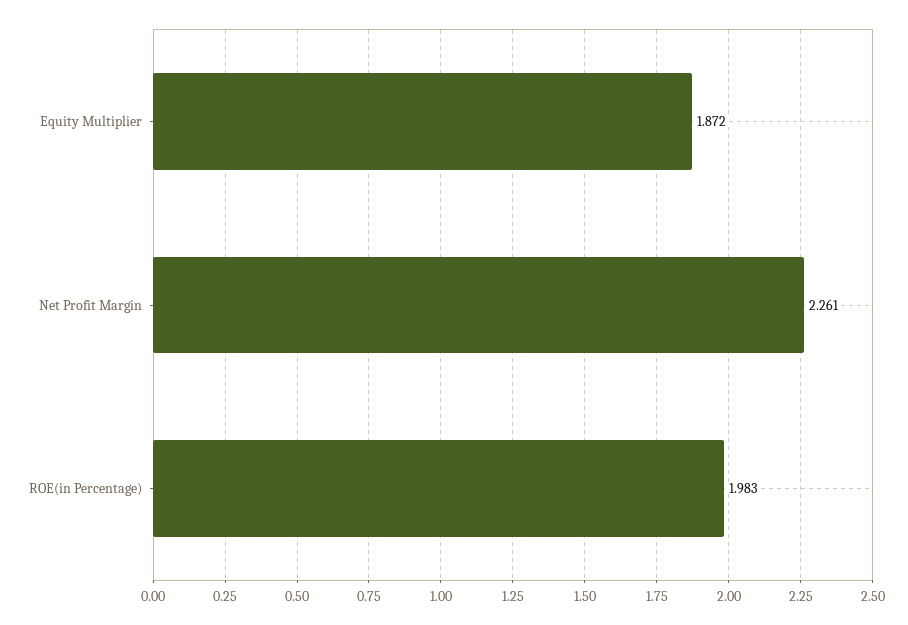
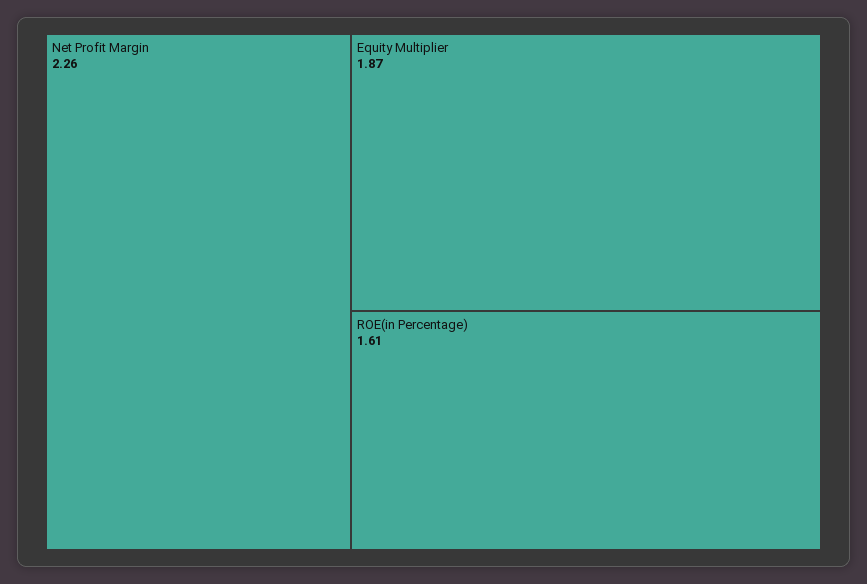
  {
    "Equity Multiplier": 1.872,
    "Net Profit Margin": 2.261,
-   "ROE(in Percentage)": 1.983
+   "ROE(in Percentage)": 1.61
  }

